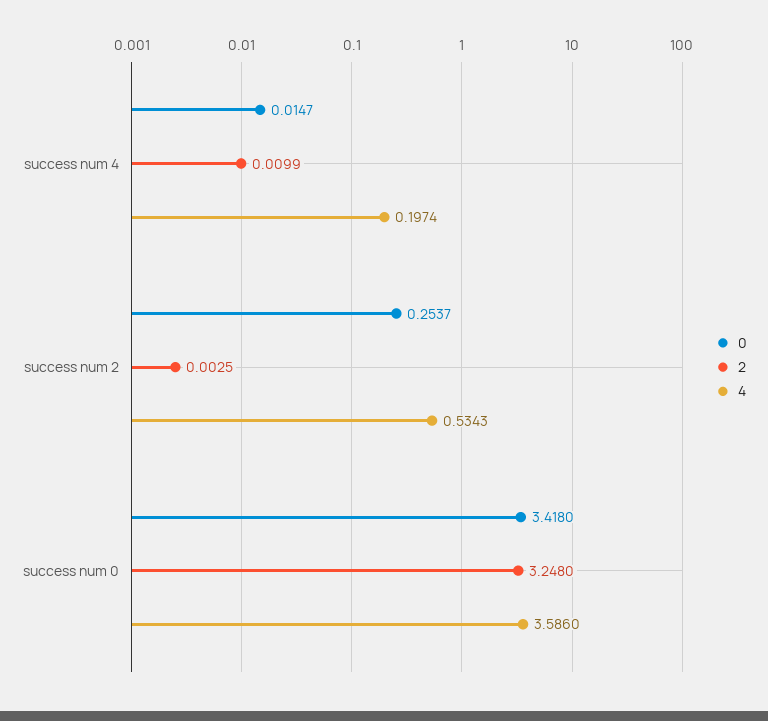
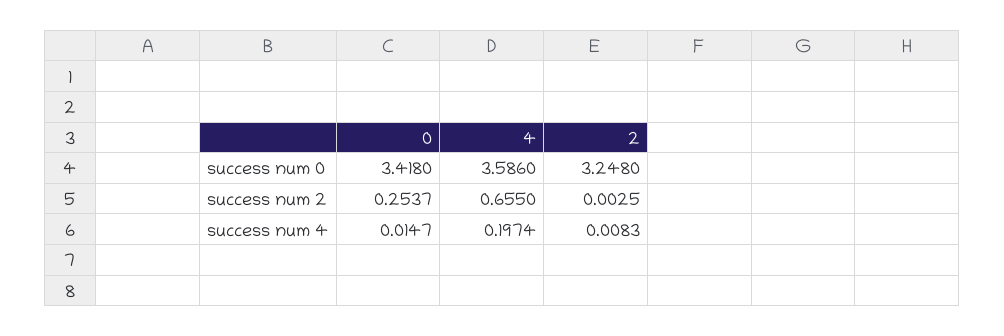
  {
    "0": {
      "success num 4": 0.0147,
      "success num 2": 0.2537,
      "success num 0": 3.418
    },
    "2": {
-     "success num 4": 0.0099,
+     "success num 4": 0.0083,
      "success num 2": 0.0025,
      "success num 0": 3.248
    },
    "4": {
      "success num 4": 0.1974,
-     "success num 2": 0.5343,
+     "success num 2": 0.655,
      "success num 0": 3.586
    }
  }

